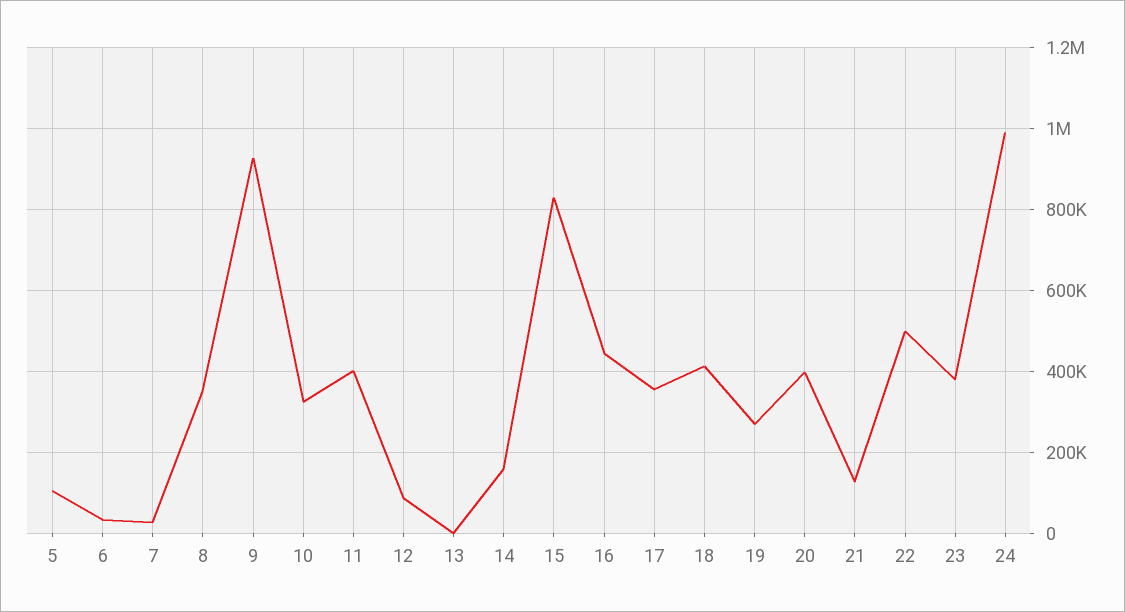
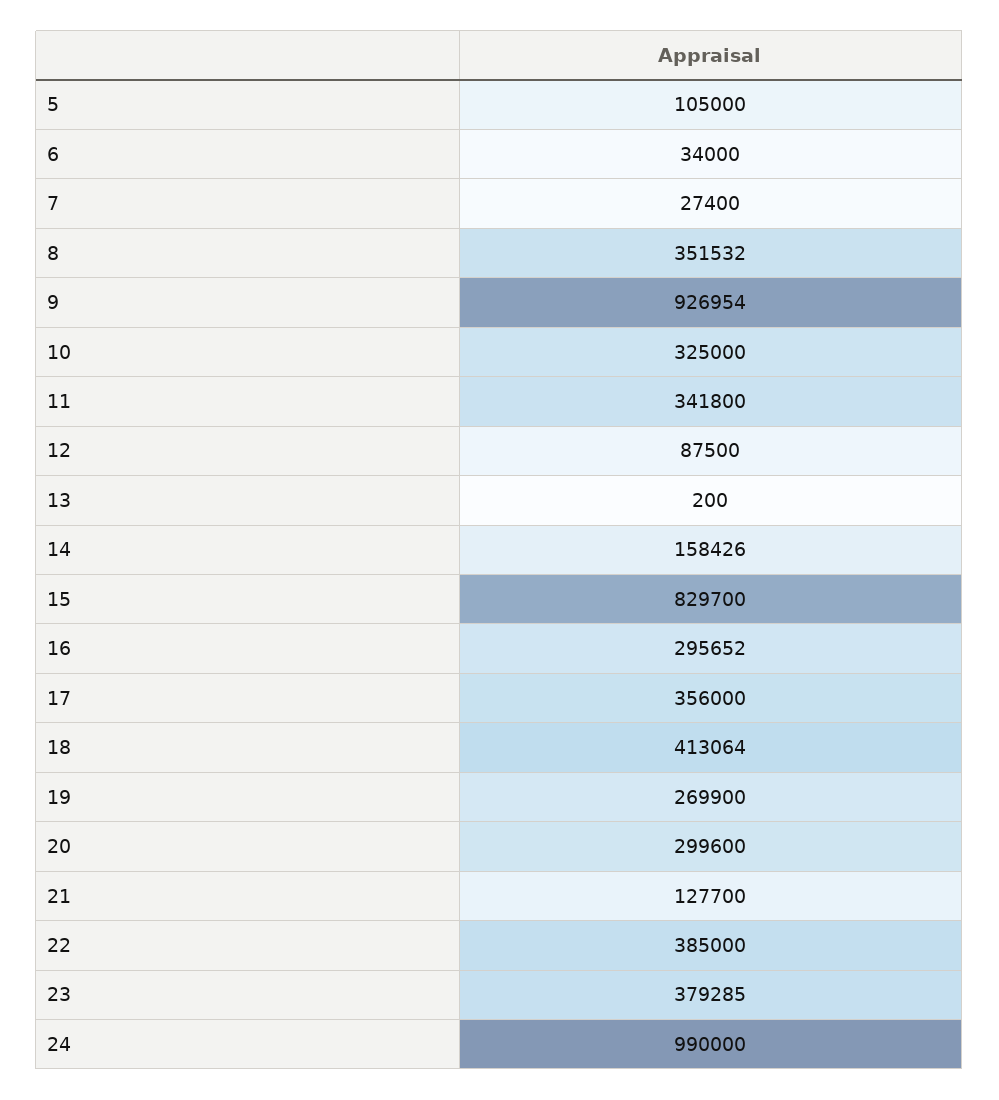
  {
    "5": 105000,
    "6": 34000,
    "7": 27400,
    "8": 351532,
    "9": 926954,
    "10": 325000,
-   "11": 400000,
+   "11": 341800,
    "12": 87500,
    "13": 200,
    "14": 158426,
    "15": 829700,
-   "16": 440000,
+   "16": 295652,
    "17": 356000,
    "18": 413064,
    "19": 269900,
-   "20": 400000,
+   "20": 299600,
    "21": 127700,
-   "22": 500000,
+   "22": 385000,
    "23": 379285,
    "24": 990000
  }

